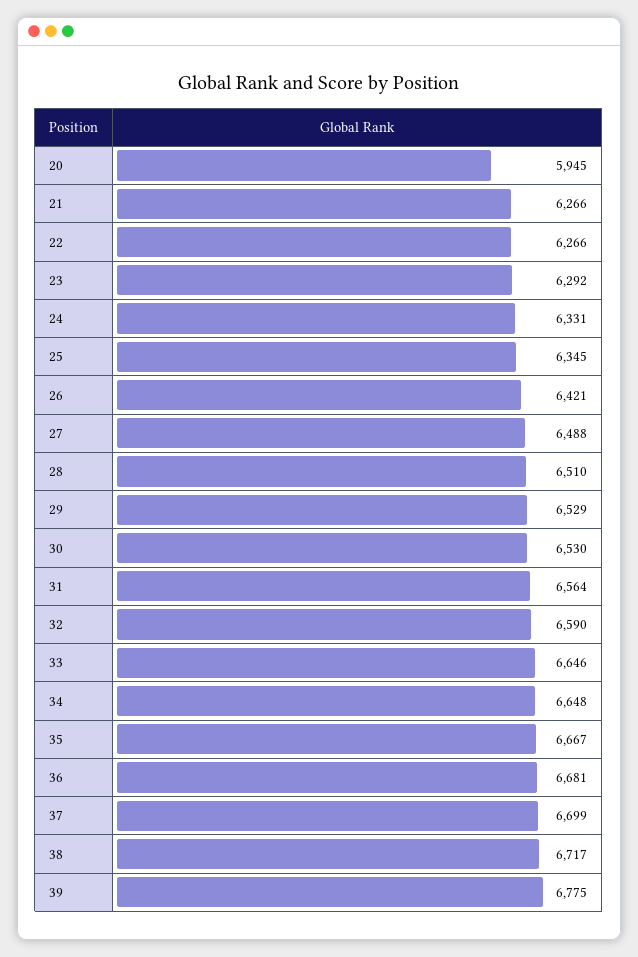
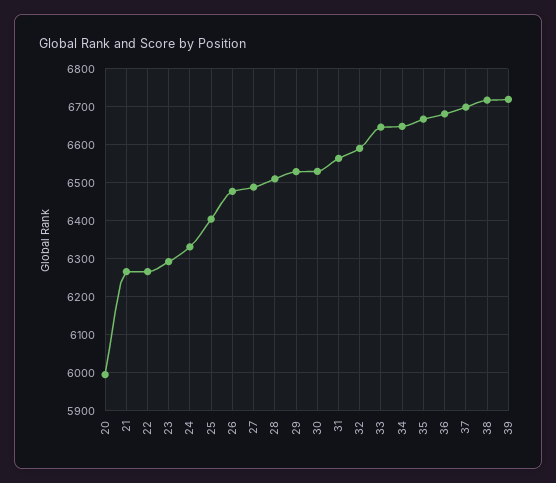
  {
-   "20": 5945,
+   "20": 6000,
    "21": 6266,
    "22": 6266,
    "23": 6292,
    "24": 6331,
-   "25": 6345,
+   "25": 6400,
-   "26": 6421,
+   "26": 6480,
    "27": 6488,
    "28": 6510,
    "29": 6529,
    "30": 6530,
    "31": 6564,
    "32": 6590,
    "33": 6646,
    "34": 6648,
    "35": 6667,
    "36": 6681,
    "37": 6699,
    "38": 6717,
-   "39": 6775
+   "39": 6720
  }

